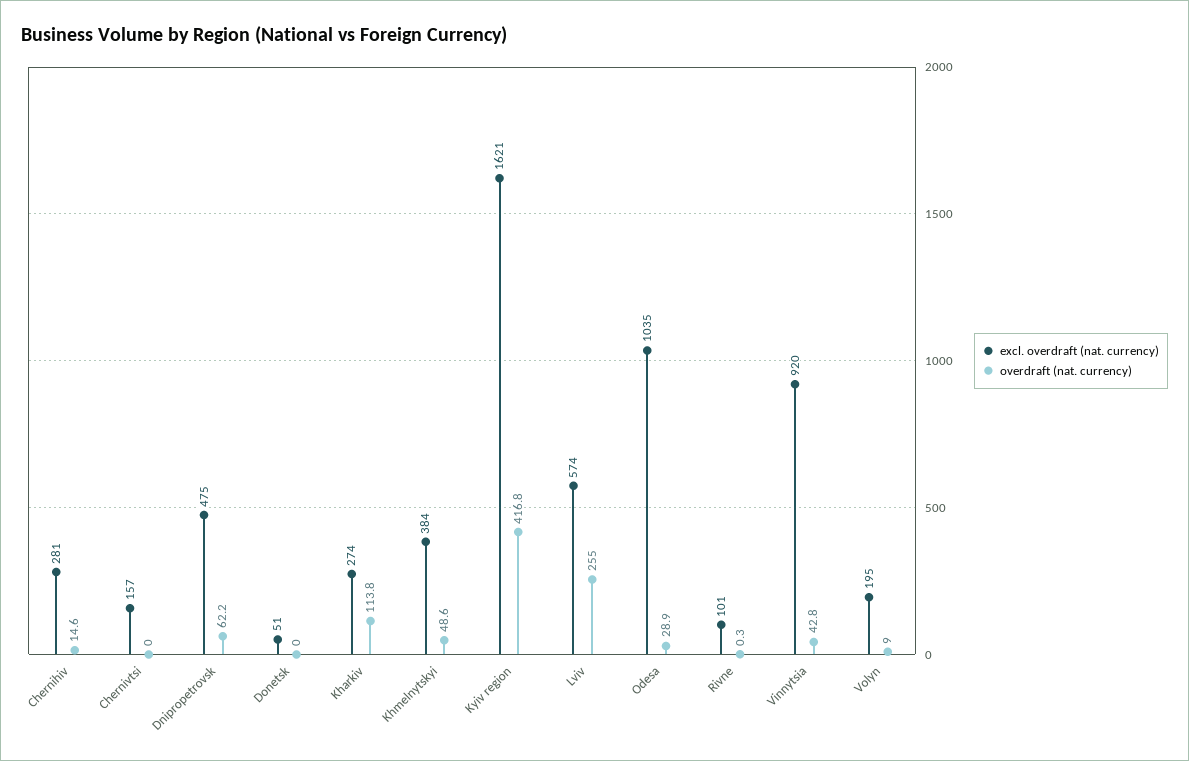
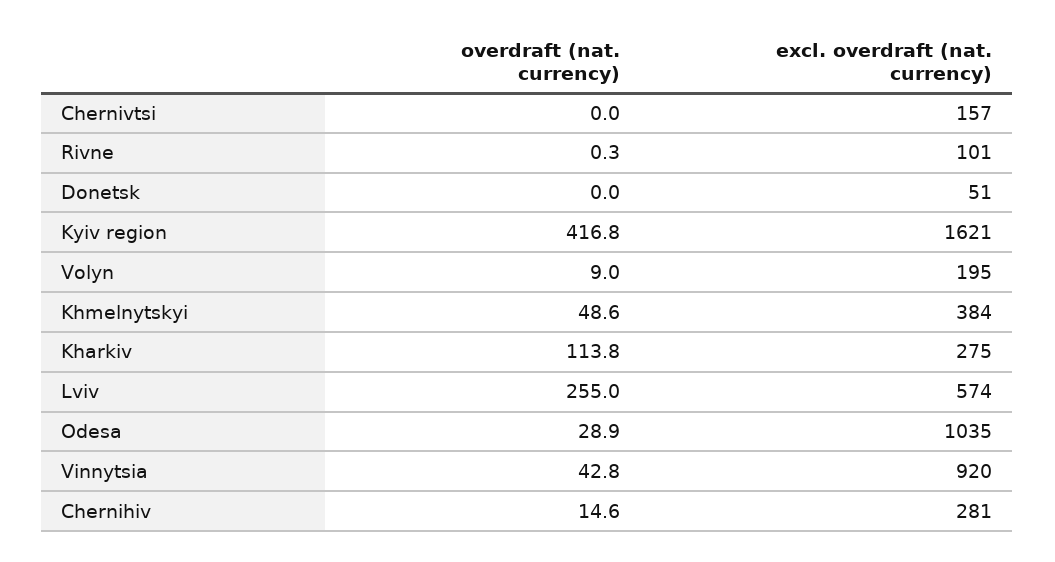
  {
    "excl. overdraft (nat. currency)": {
      "Chernihiv": 281,
      "Chernivtsi": 157,
-     "Dnipropetrovsk": 475,
      "Donetsk": 51,
-     "Kharkiv": 274,
+     "Kharkiv": 275,
      "Khmelnytskyi": 384,
      "Kyiv region": 1621,
      "Lviv": 574,
      "Odesa": 1035,
      "Rivne": 101,
      "Vinnytsia": 920,
      "Volyn": 195
    },
    "overdraft (nat. currency)": {
      "Chernihiv": 14.6,
      "Chernivtsi": 0,
-     "Dnipropetrovsk": 62.2,
      "Donetsk": 0,
      "Kharkiv": 113.8,
      "Khmelnytskyi": 48.6,
      "Kyiv region": 416.8,
      "Lviv": 255,
      "Odesa": 28.9,
      "Rivne": 0.3,
      "Vinnytsia": 42.8,
      "Volyn": 9
    }
  }

